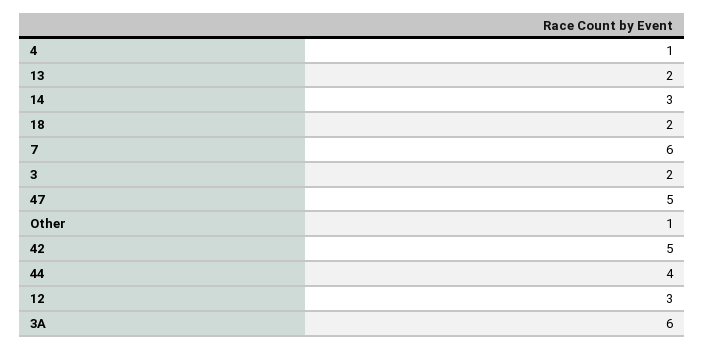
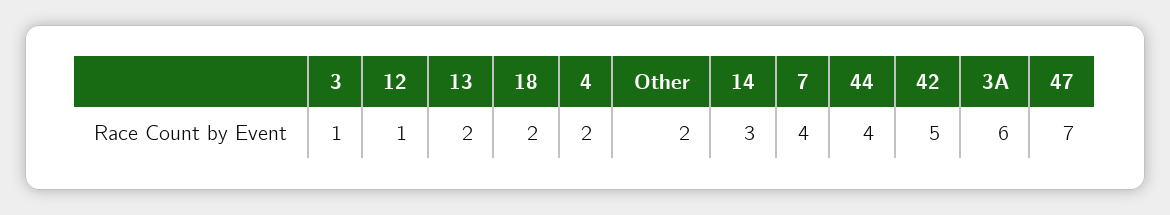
  {
-   "4": 1,
+   "4": 2,
    "13": 2,
    "14": 3,
    "18": 2,
-   "7": 6,
+   "7": 4,
-   "3": 2,
+   "3": 1,
-   "47": 5,
+   "47": 7,
-   "Other": 1,
+   "Other": 2,
    "42": 5,
    "44": 4,
-   "12": 3,
+   "12": 1,
    "3A": 6
  }

